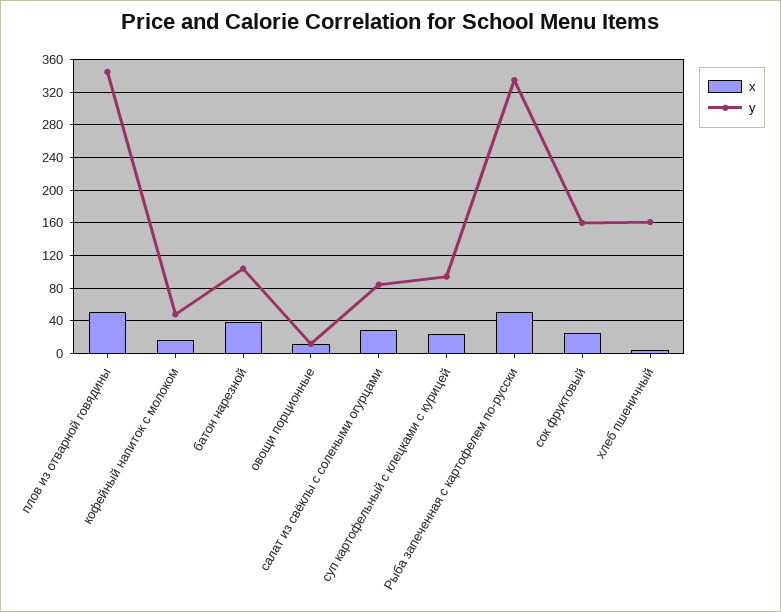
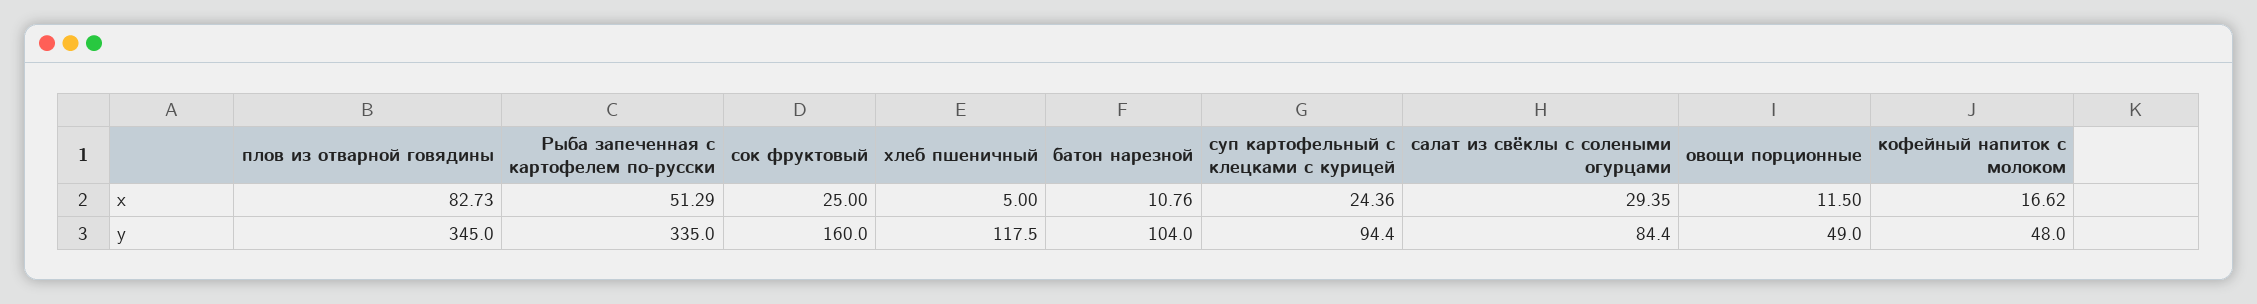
  {
    "x": {
-     "плов из отварной говядины": 50,
+     "плов из отварной говядины": 82.73,
      "кофейный напиток с молоком": 16.62,
-     "батон нарезной": 40,
+     "батон нарезной": 10.76,
      "овощи порционные": 11.5,
      "салат из свёклы с солеными огурцами": 29.35,
      "суп картофельный с клецками с курицей": 24.36,
      "Рыба запеченная с картофелем по-русски": 51.29,
      "сок фруктовый": 25,
      "хлеб пшеничный": 5
    },
    "y": {
      "плов из отварной говядины": 345,
      "кофейный напиток с молоком": 48,
      "батон нарезной": 104,
-     "овощи порционные": 10,
+     "овощи порционные": 49,
      "салат из свёклы с солеными огурцами": 84.4,
      "суп картофельный с клецками с курицей": 94.4,
      "Рыба запеченная с картофелем по-русски": 335,
      "сок фруктовый": 160,
-     "хлеб пшеничный": 160
+     "хлеб пшеничный": 117.5
    }
  }

